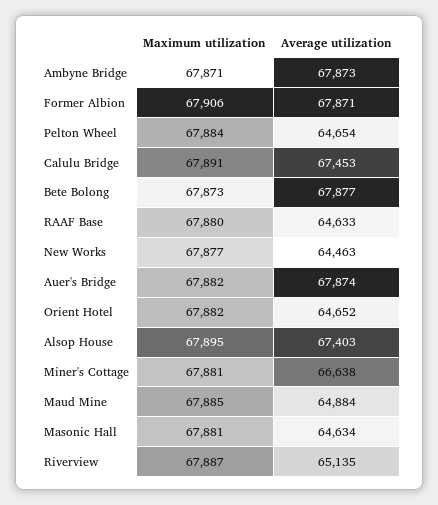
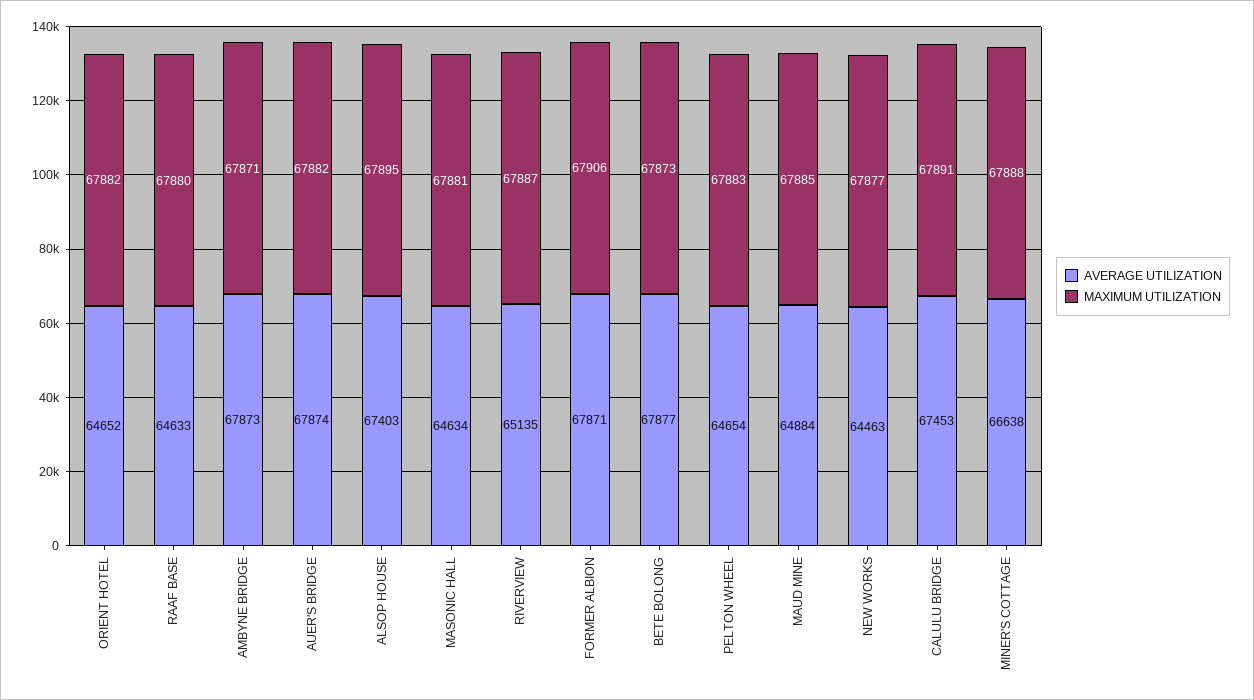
  {
    "Maximum utilization": {
      "Ambyne Bridge": 67871,
      "Former Albion": 67906,
-     "Pelton Wheel": 67884,
+     "Pelton Wheel": 67883,
      "Calulu Bridge": 67891,
      "Bete Bolong": 67873,
      "RAAF Base": 67880,
      "New Works": 67877,
      "Auer's Bridge": 67882,
      "Orient Hotel": 67882,
      "Alsop House": 67895,
-     "Miner's Cottage": 67881,
+     "Miner's Cottage": 67888,
      "Maud Mine": 67885,
      "Masonic Hall": 67881,
      "Riverview": 67887
    },
    "Average utilization": {
      "Ambyne Bridge": 67873,
      "Former Albion": 67871,
      "Pelton Wheel": 64654,
      "Calulu Bridge": 67453,
      "Bete Bolong": 67877,
      "RAAF Base": 64633,
      "New Works": 64463,
      "Auer's Bridge": 67874,
      "Orient Hotel": 64652,
      "Alsop House": 67403,
      "Miner's Cottage": 66638,
      "Maud Mine": 64884,
      "Masonic Hall": 64634,
      "Riverview": 65135
    }
  }

